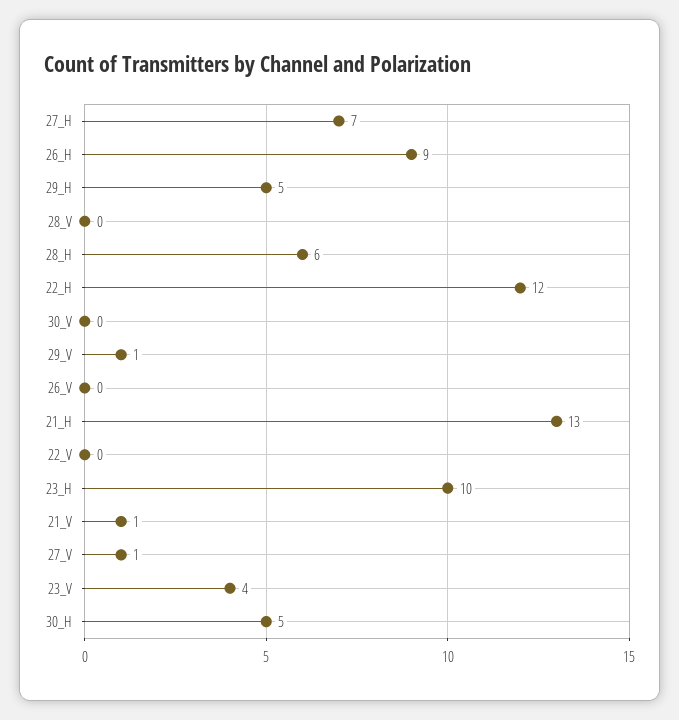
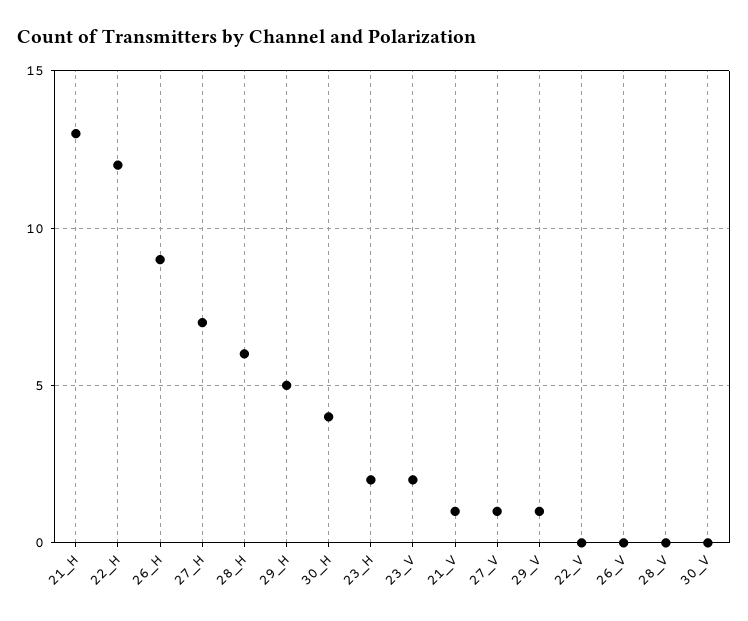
  {
    "27_H": 7,
    "26_H": 9,
    "29_H": 5,
    "28_V": 0,
    "28_H": 6,
    "22_H": 12,
    "30_V": 0,
    "29_V": 1,
    "26_V": 0,
    "21_H": 13,
    "22_V": 0,
-   "23_H": 10,
+   "23_H": 2,
    "21_V": 1,
    "27_V": 1,
-   "23_V": 4,
+   "23_V": 2,
-   "30_H": 5
+   "30_H": 4
  }

